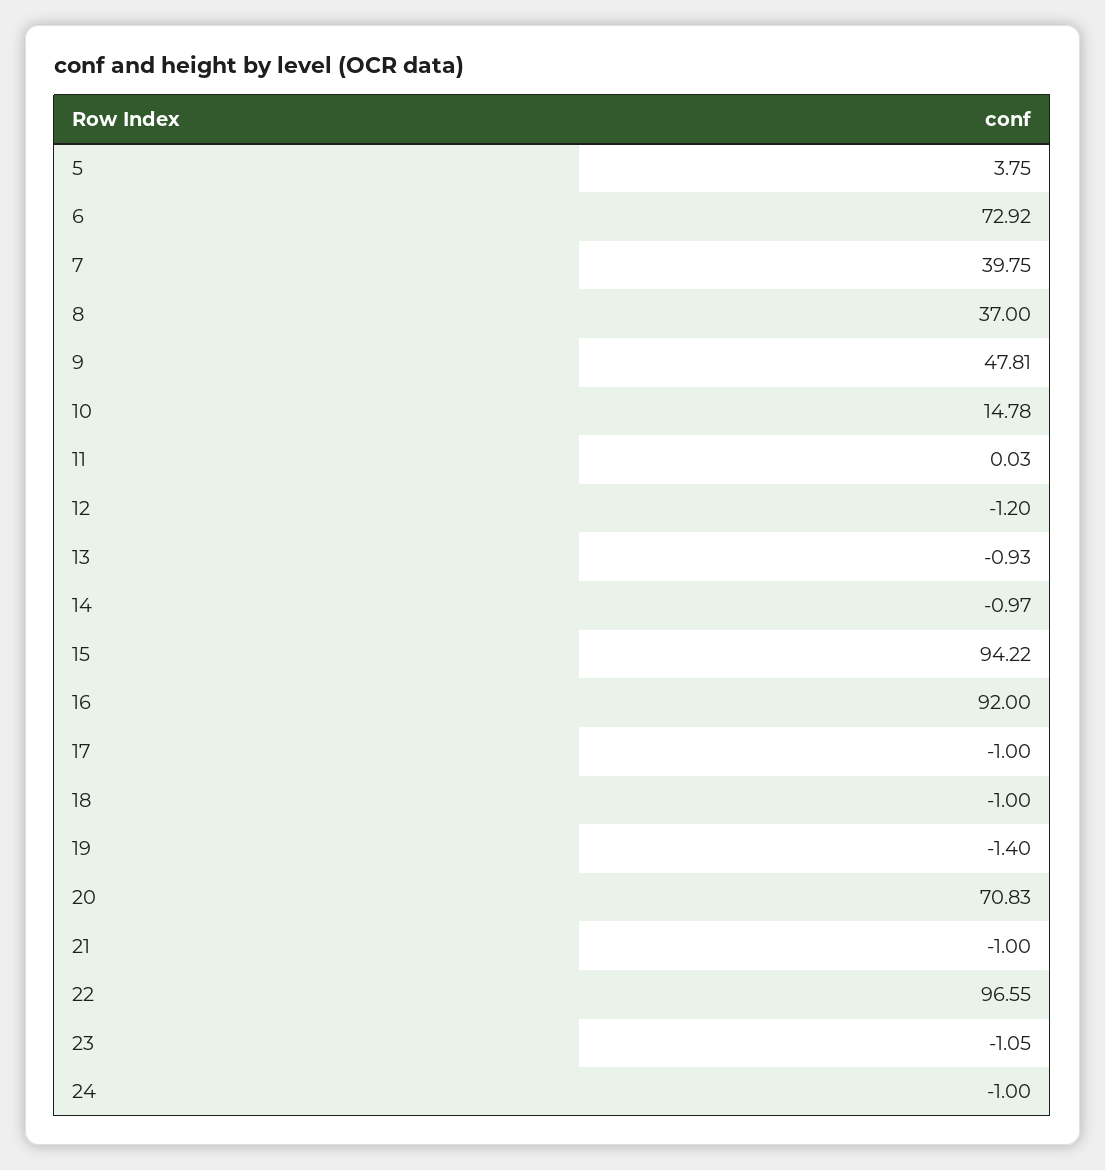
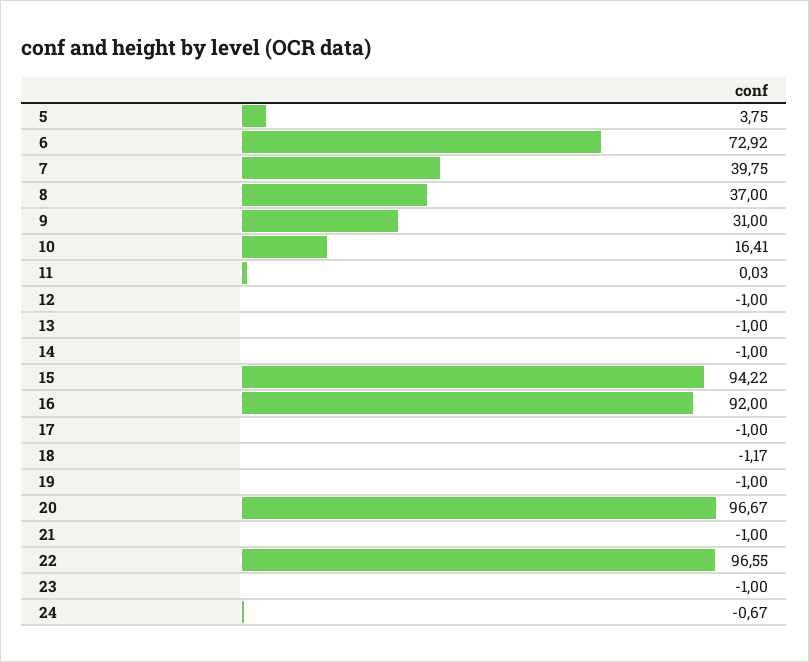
  {
    "5": 3.75,
    "6": 72.92,
    "7": 39.75,
    "8": 37,
-   "9": 47.81,
+   "9": 31,
-   "10": 14.78,
+   "10": 16.41,
    "11": 0.03,
-   "12": -1.2,
+   "12": -1,
-   "13": -0.93,
+   "13": -1,
-   "14": -0.97,
+   "14": -1,
    "15": 94.22,
    "16": 92,
    "17": -1,
-   "18": -1,
+   "18": -1.17,
-   "19": -1.4,
+   "19": -1,
-   "20": 70.83,
+   "20": 96.67,
    "21": -1,
    "22": 96.55,
-   "23": -1.05,
+   "23": -1,
-   "24": -1
+   "24": -0.67
  }

